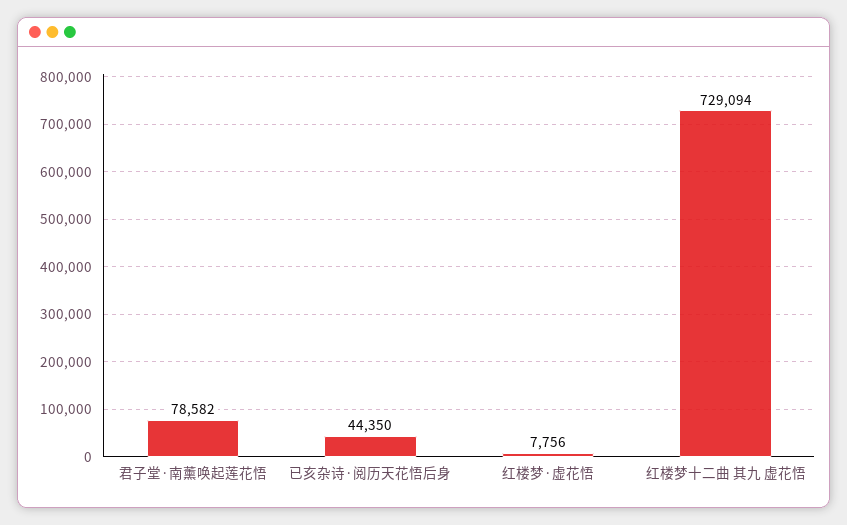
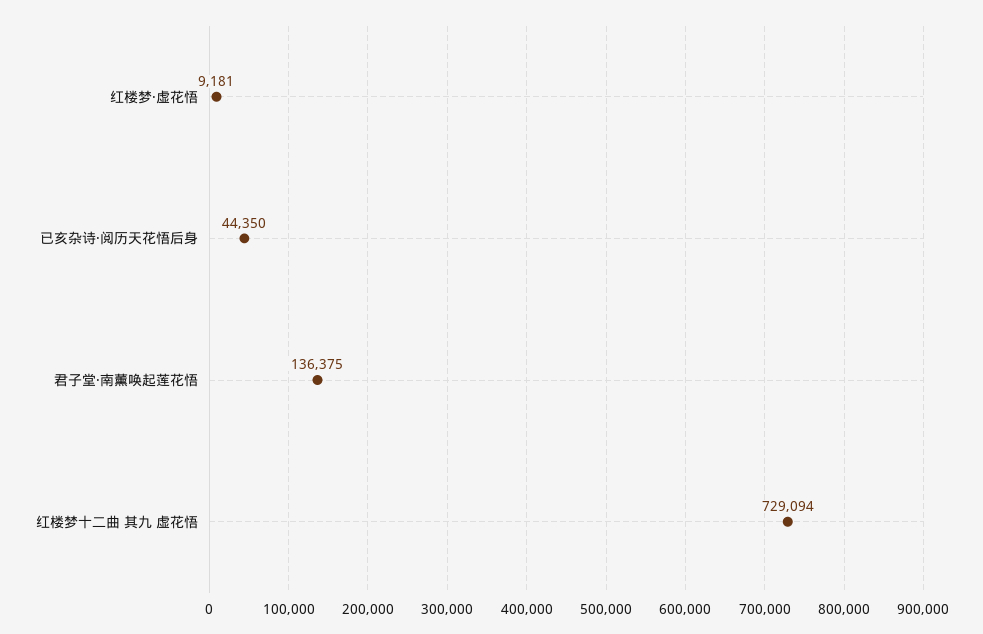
  {
-   "君子堂·南薰唤起莲花悟": 78582,
+   "君子堂·南薰唤起莲花悟": 136375,
    "已亥杂诗·阅历天花悟后身": 44350,
-   "红楼梦·虚花悟": 7756,
+   "红楼梦·虚花悟": 9181,
    "红楼梦十二曲 其九 虚花悟": 729094
  }

